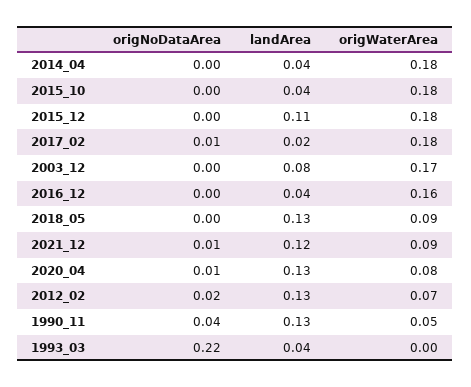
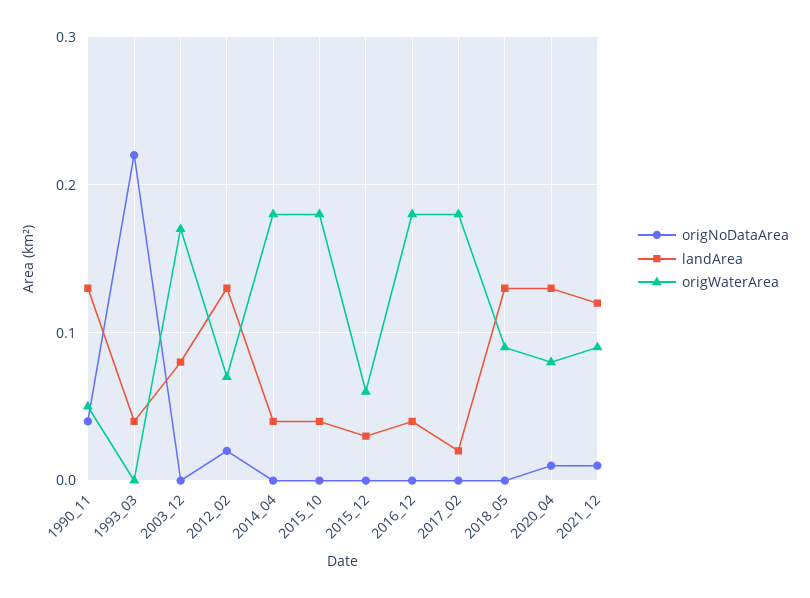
  {
    "origNoDataArea": {
      "2014_04": 0,
      "2015_10": 0,
      "2015_12": 0,
-     "2017_02": 0.01,
+     "2017_02": 0,
      "2003_12": 0,
      "2016_12": 0,
      "2018_05": 0,
      "2021_12": 0.01,
      "2020_04": 0.01,
      "2012_02": 0.02,
      "1990_11": 0.04,
      "1993_03": 0.22
    },
    "landArea": {
      "2014_04": 0.04,
      "2015_10": 0.04,
-     "2015_12": 0.11,
+     "2015_12": 0.03,
      "2017_02": 0.02,
      "2003_12": 0.08,
      "2016_12": 0.04,
      "2018_05": 0.13,
      "2021_12": 0.12,
      "2020_04": 0.13,
      "2012_02": 0.13,
      "1990_11": 0.13,
      "1993_03": 0.04
    },
    "origWaterArea": {
      "2014_04": 0.18,
      "2015_10": 0.18,
-     "2015_12": 0.18,
+     "2015_12": 0.06,
      "2017_02": 0.18,
      "2003_12": 0.17,
-     "2016_12": 0.16,
+     "2016_12": 0.18,
      "2018_05": 0.09,
      "2021_12": 0.09,
      "2020_04": 0.08,
      "2012_02": 0.07,
      "1990_11": 0.05,
      "1993_03": 0
    }
  }

